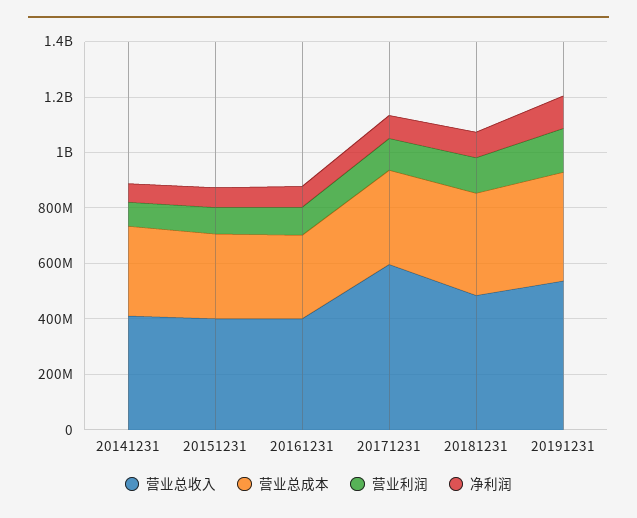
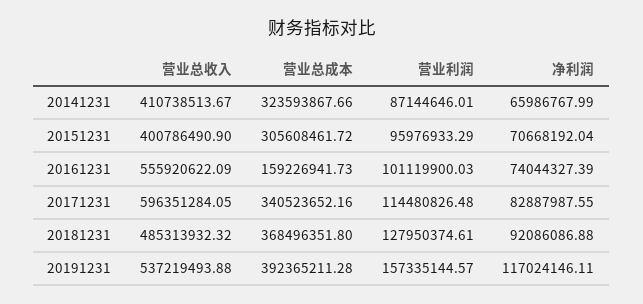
  {
    "营业总收入": {
      "20141231": 410738513.67,
      "20151231": 400786490.9,
-     "20161231": 400000000,
+     "20161231": 555920622.09,
      "20171231": 596351284.05,
      "20181231": 485313932.32,
      "20191231": 537219493.88
    },
    "营业总成本": {
      "20141231": 323593867.66,
      "20151231": 305608461.72,
-     "20161231": 300000000,
+     "20161231": 159226941.73,
      "20171231": 340523652.16,
      "20181231": 368496351.8,
      "20191231": 392365211.28
    },
    "营业利润": {
      "20141231": 87144646.01,
      "20151231": 95976933.29,
      "20161231": 101119900.03,
      "20171231": 114480826.48,
      "20181231": 127950374.61,
      "20191231": 157335144.57
    },
    "净利润": {
      "20141231": 65986767.99,
      "20151231": 70668192.04,
      "20161231": 74044327.39,
      "20171231": 82887987.55,
      "20181231": 92086086.88,
      "20191231": 117024146.11
    }
  }

